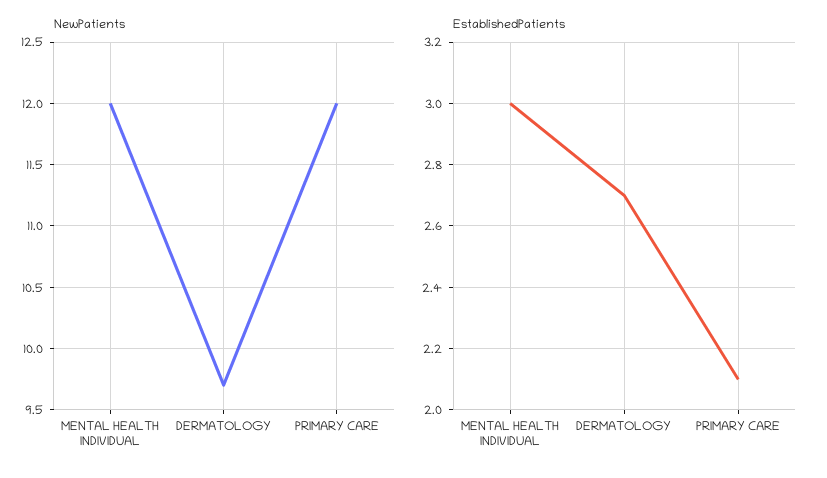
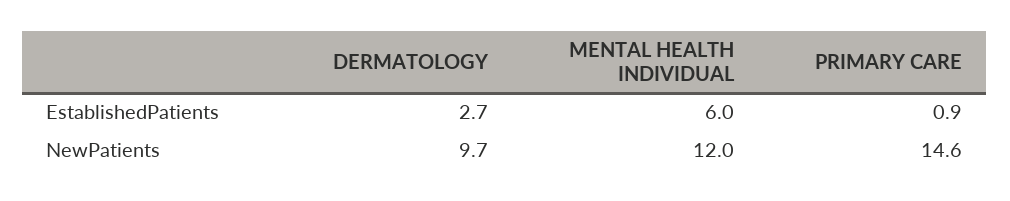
  {
    "NewPatients": {
      "MENTAL HEALTH INDIVIDUAL": 12,
      "DERMATOLOGY": 9.7,
-     "PRIMARY CARE": 12
+     "PRIMARY CARE": 14.6
    },
    "EstablishedPatients": {
-     "MENTAL HEALTH INDIVIDUAL": 3,
+     "MENTAL HEALTH INDIVIDUAL": 6,
      "DERMATOLOGY": 2.7,
-     "PRIMARY CARE": 2.1
+     "PRIMARY CARE": 0.9
    }
  }

